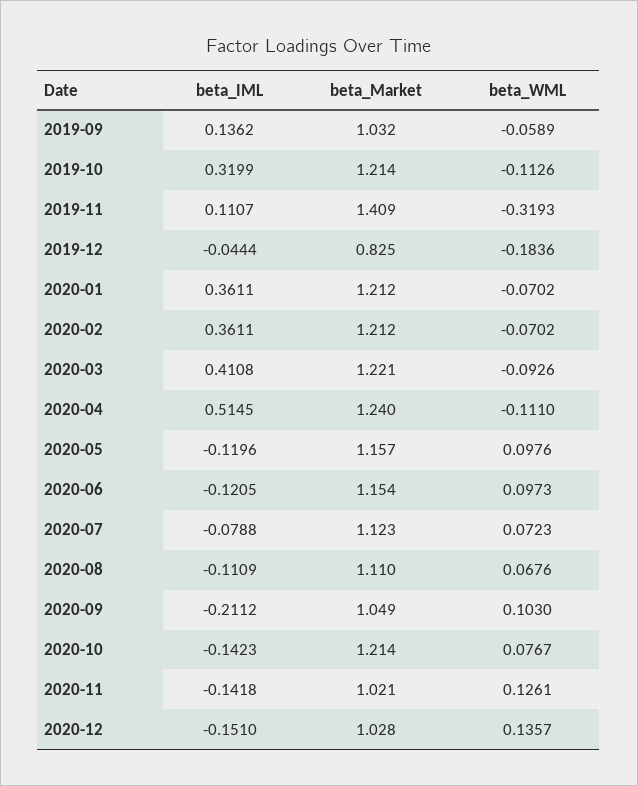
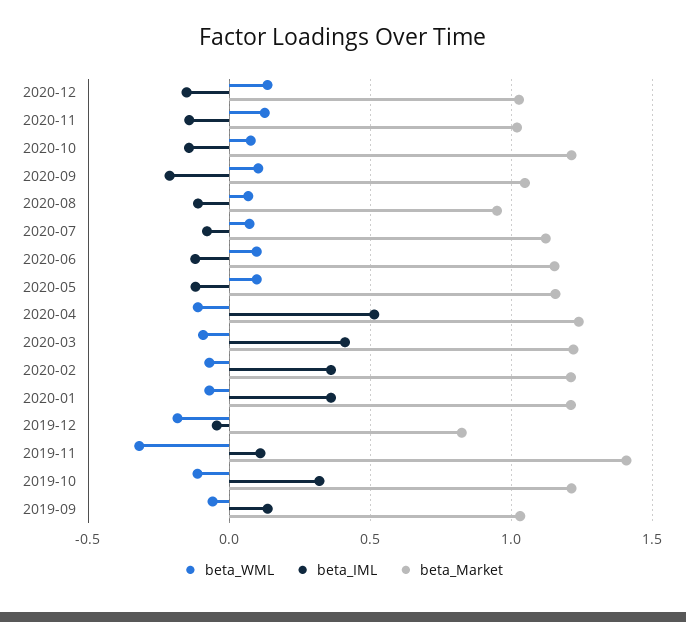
  {
    "beta_IML": {
      "2019-09": 0.1362,
      "2019-10": 0.3199,
      "2019-11": 0.1107,
      "2019-12": -0.0444,
      "2020-01": 0.3611,
      "2020-02": 0.3611,
      "2020-03": 0.4108,
      "2020-04": 0.5145,
      "2020-05": -0.1196,
      "2020-06": -0.1205,
      "2020-07": -0.0788,
      "2020-08": -0.1109,
      "2020-09": -0.2112,
      "2020-10": -0.1423,
      "2020-11": -0.1418,
      "2020-12": -0.151
    },
    "beta_Market": {
      "2019-09": 1.032,
      "2019-10": 1.214,
      "2019-11": 1.409,
      "2019-12": 0.825,
      "2020-01": 1.212,
      "2020-02": 1.212,
      "2020-03": 1.221,
      "2020-04": 1.24,
      "2020-05": 1.157,
      "2020-06": 1.154,
      "2020-07": 1.123,
-     "2020-08": 1.11,
+     "2020-08": 0.95,
      "2020-09": 1.049,
      "2020-10": 1.214,
      "2020-11": 1.021,
      "2020-12": 1.028
    },
    "beta_WML": {
      "2019-09": -0.0589,
      "2019-10": -0.1126,
      "2019-11": -0.3193,
      "2019-12": -0.1836,
      "2020-01": -0.0702,
      "2020-02": -0.0702,
      "2020-03": -0.0926,
      "2020-04": -0.111,
      "2020-05": 0.0976,
      "2020-06": 0.0973,
      "2020-07": 0.0723,
      "2020-08": 0.0676,
      "2020-09": 0.103,
      "2020-10": 0.0767,
      "2020-11": 0.1261,
      "2020-12": 0.1357
    }
  }

